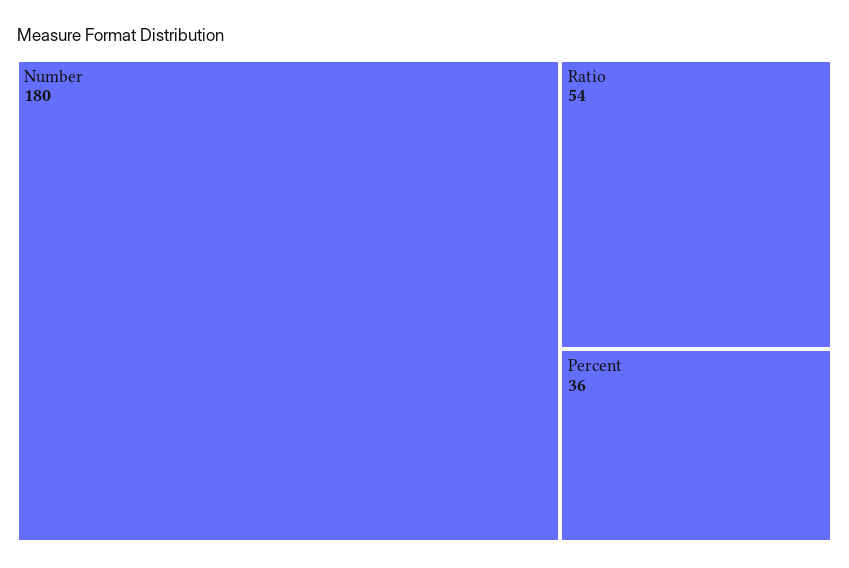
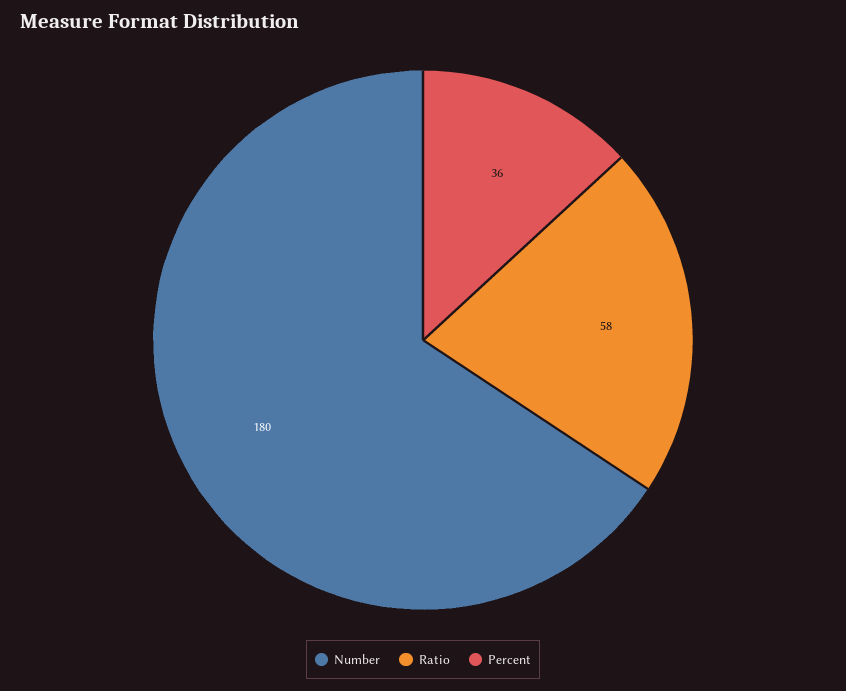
  {
    "Number": 180,
-   "Ratio": 54,
+   "Ratio": 58,
    "Percent": 36
  }

